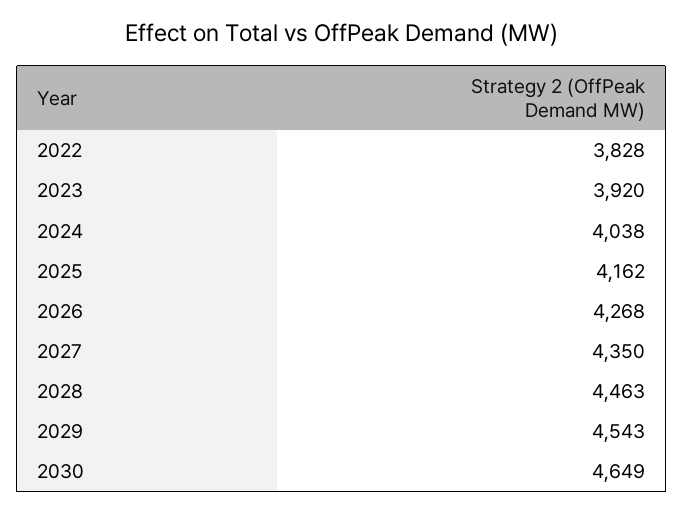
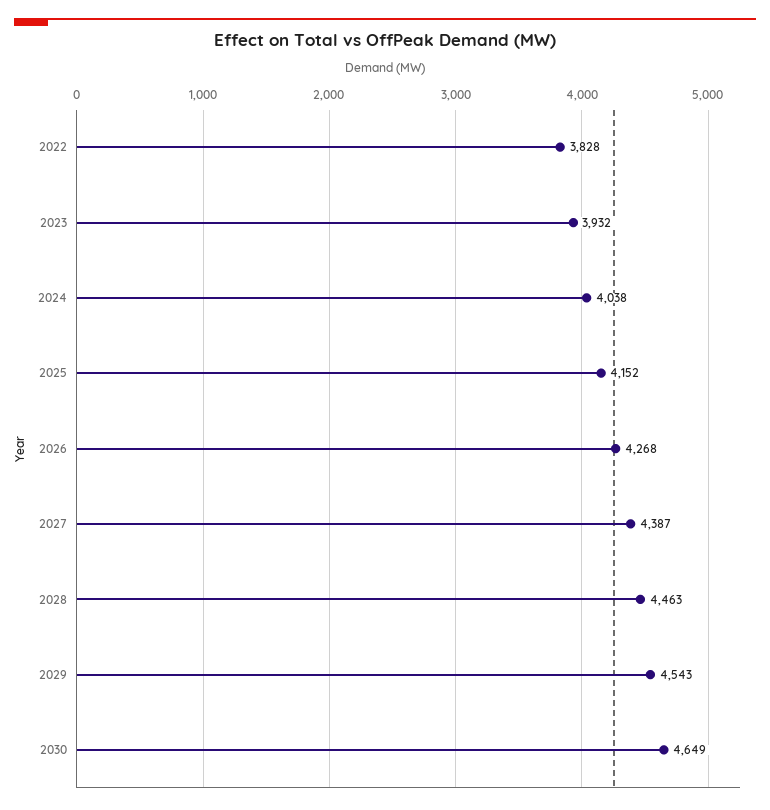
  {
    "2022": 3828,
-   "2023": 3920,
+   "2023": 3932,
    "2024": 4038,
-   "2025": 4162,
+   "2025": 4152,
    "2026": 4268,
-   "2027": 4350,
+   "2027": 4387,
    "2028": 4463,
    "2029": 4543,
    "2030": 4649
  }

